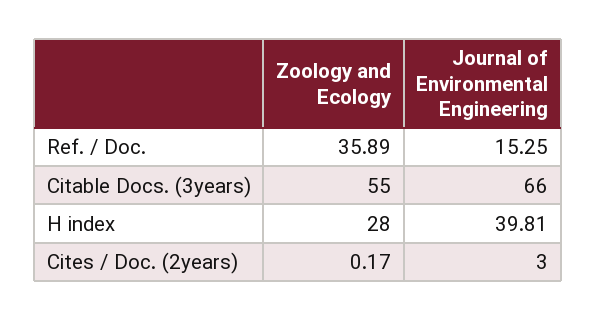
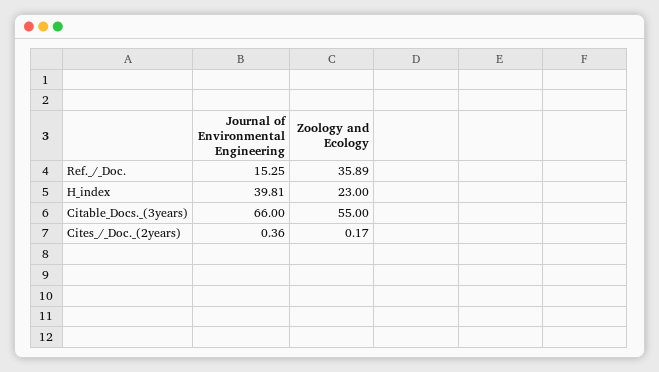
  {
    "Zoology and Ecology": {
      "Ref. / Doc.": 35.89,
      "Citable Docs. (3years)": 55,
-     "H index": 28,
+     "H index": 23,
      "Cites / Doc. (2years)": 0.17
    },
    "Journal of Environmental Engineering": {
      "Ref. / Doc.": 15.25,
      "Citable Docs. (3years)": 66,
      "H index": 39.81,
-     "Cites / Doc. (2years)": 3
+     "Cites / Doc. (2years)": 0.36
    }
  }

